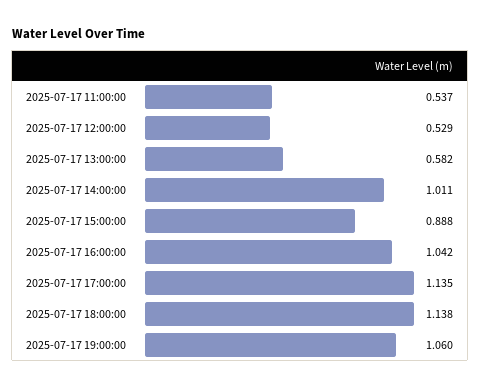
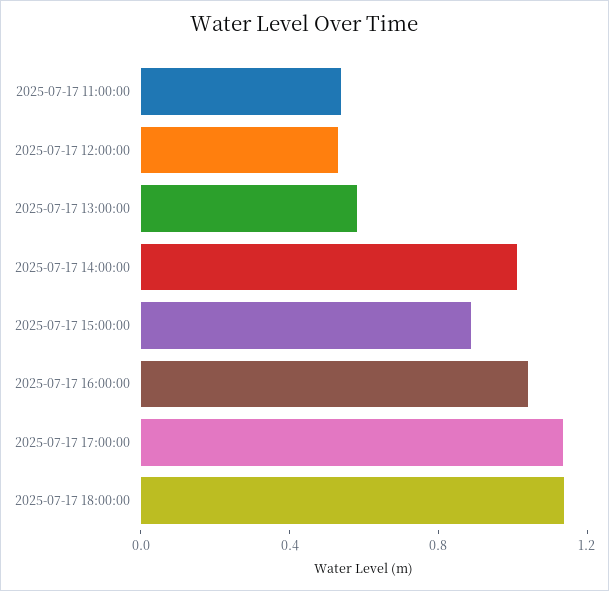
  {
    "2025-07-17 11:00:00": 0.537,
    "2025-07-17 12:00:00": 0.529,
    "2025-07-17 13:00:00": 0.582,
    "2025-07-17 14:00:00": 1.011,
    "2025-07-17 15:00:00": 0.888,
    "2025-07-17 16:00:00": 1.042,
    "2025-07-17 17:00:00": 1.135,
-   "2025-07-17 18:00:00": 1.138,
+   "2025-07-17 18:00:00": 1.138
-   "2025-07-17 19:00:00": 1.06
  }

